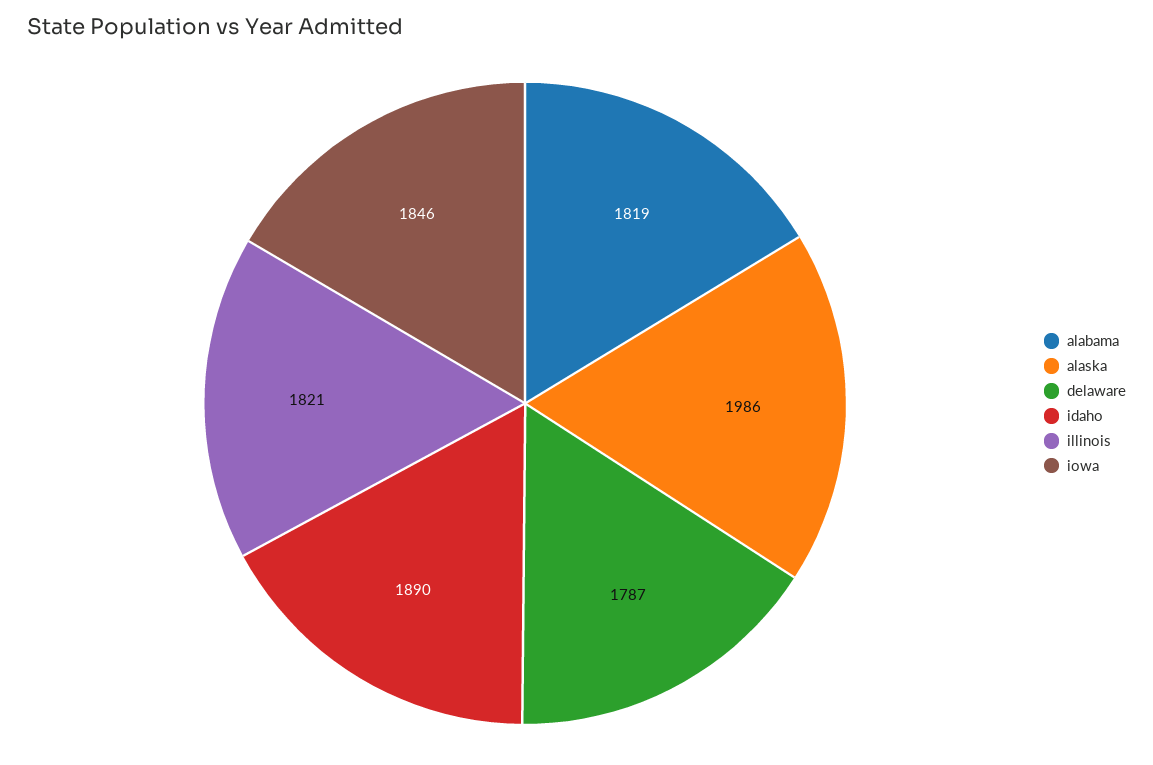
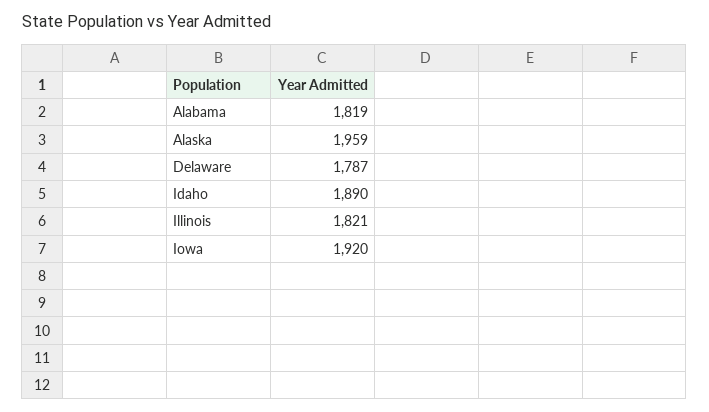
  {
    "alabama": 1819,
-   "alaska": 1986,
+   "alaska": 1959,
    "delaware": 1787,
    "idaho": 1890,
    "illinois": 1821,
-   "iowa": 1846
+   "iowa": 1920
  }

